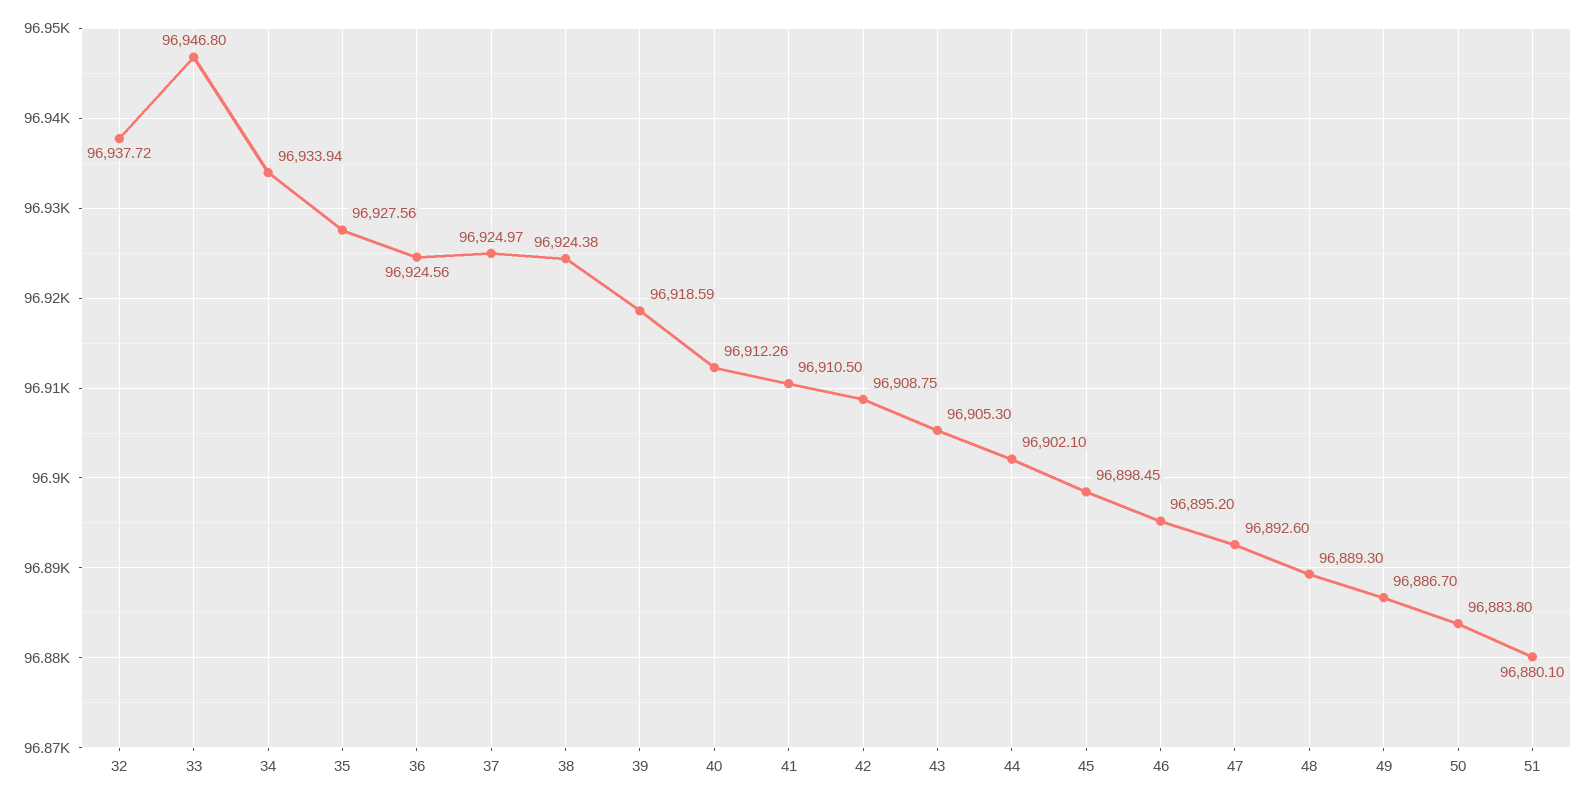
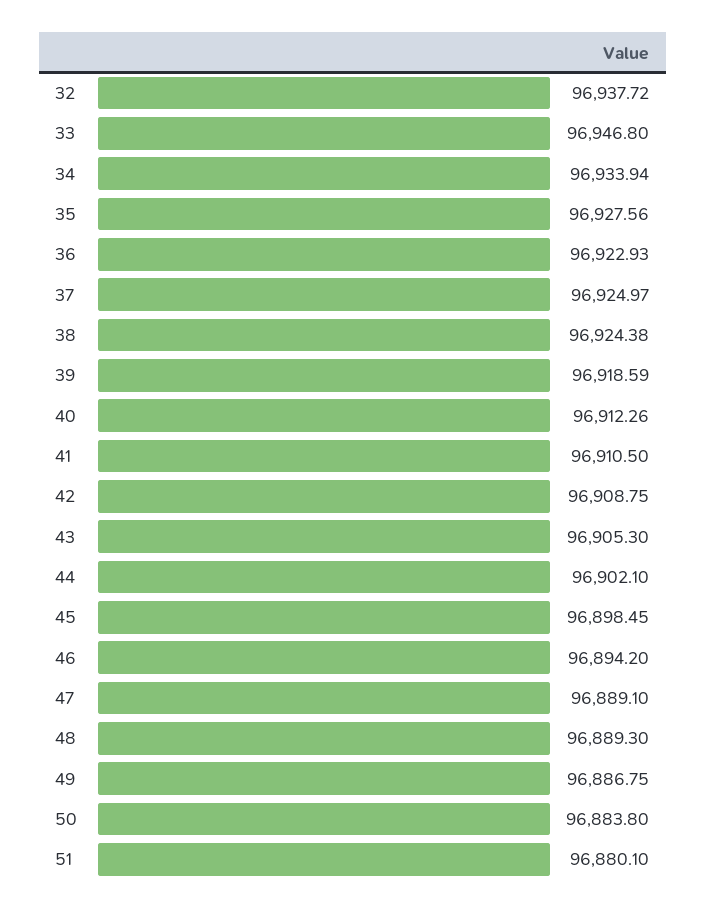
  {
    "32": 96937.72,
    "33": 96946.8,
    "34": 96933.94,
    "35": 96927.56,
-   "36": 96924.56,
+   "36": 96922.93,
    "37": 96924.97,
    "38": 96924.38,
    "39": 96918.59,
    "40": 96912.26,
    "41": 96910.5,
    "42": 96908.75,
    "43": 96905.3,
    "44": 96902.1,
    "45": 96898.45,
-   "46": 96895.2,
+   "46": 96894.2,
-   "47": 96892.6,
+   "47": 96889.1,
    "48": 96889.3,
-   "49": 96886.7,
+   "49": 96886.75,
    "50": 96883.8,
    "51": 96880.1
  }

